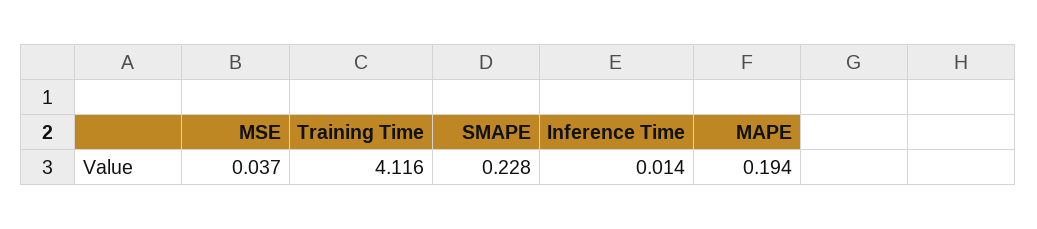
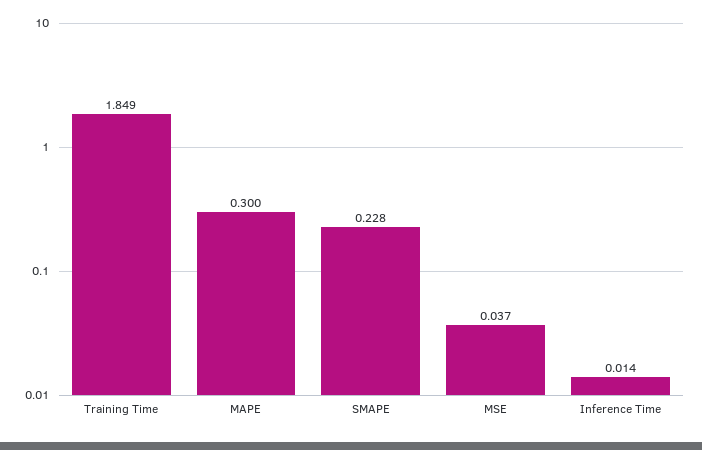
  {
    "MSE": 0.037,
-   "Training Time": 4.116,
+   "Training Time": 1.849,
    "SMAPE": 0.228,
    "Inference Time": 0.014,
-   "MAPE": 0.194
+   "MAPE": 0.3
  }

